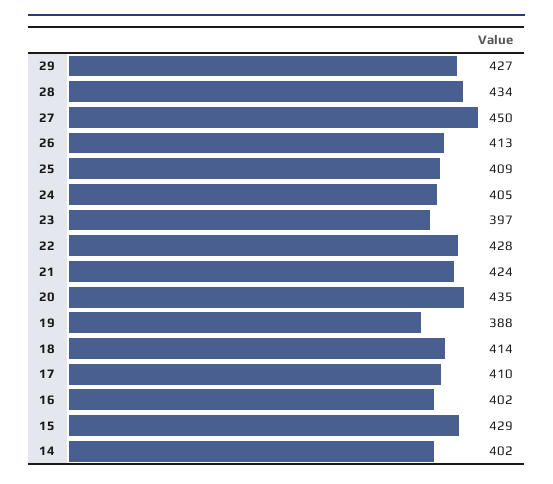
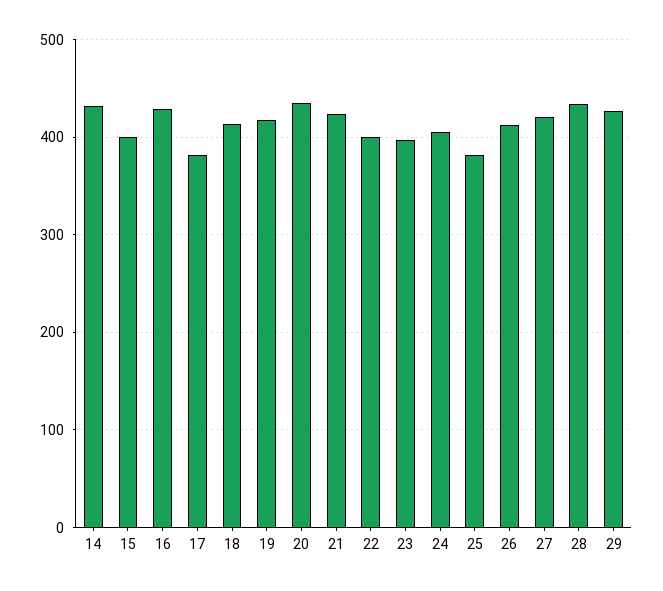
  {
    "29": 427,
    "28": 434,
-   "27": 450,
+   "27": 420,
    "26": 413,
-   "25": 409,
+   "25": 380,
    "24": 405,
    "23": 397,
-   "22": 428,
+   "22": 400,
    "21": 424,
    "20": 435,
-   "19": 388,
+   "19": 420,
    "18": 414,
-   "17": 410,
+   "17": 380,
-   "16": 402,
+   "16": 430,
-   "15": 429,
+   "15": 400,
-   "14": 402
+   "14": 430
  }

